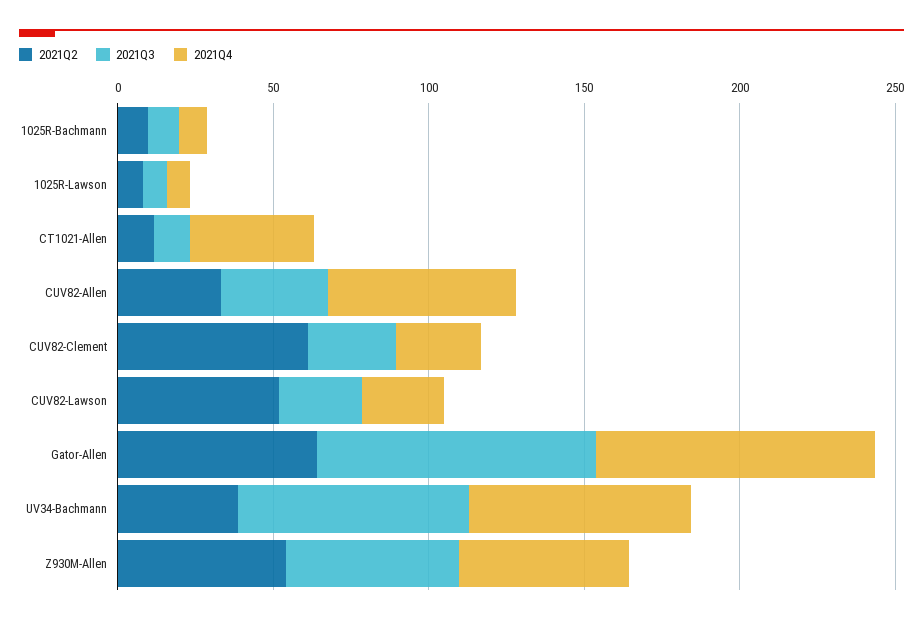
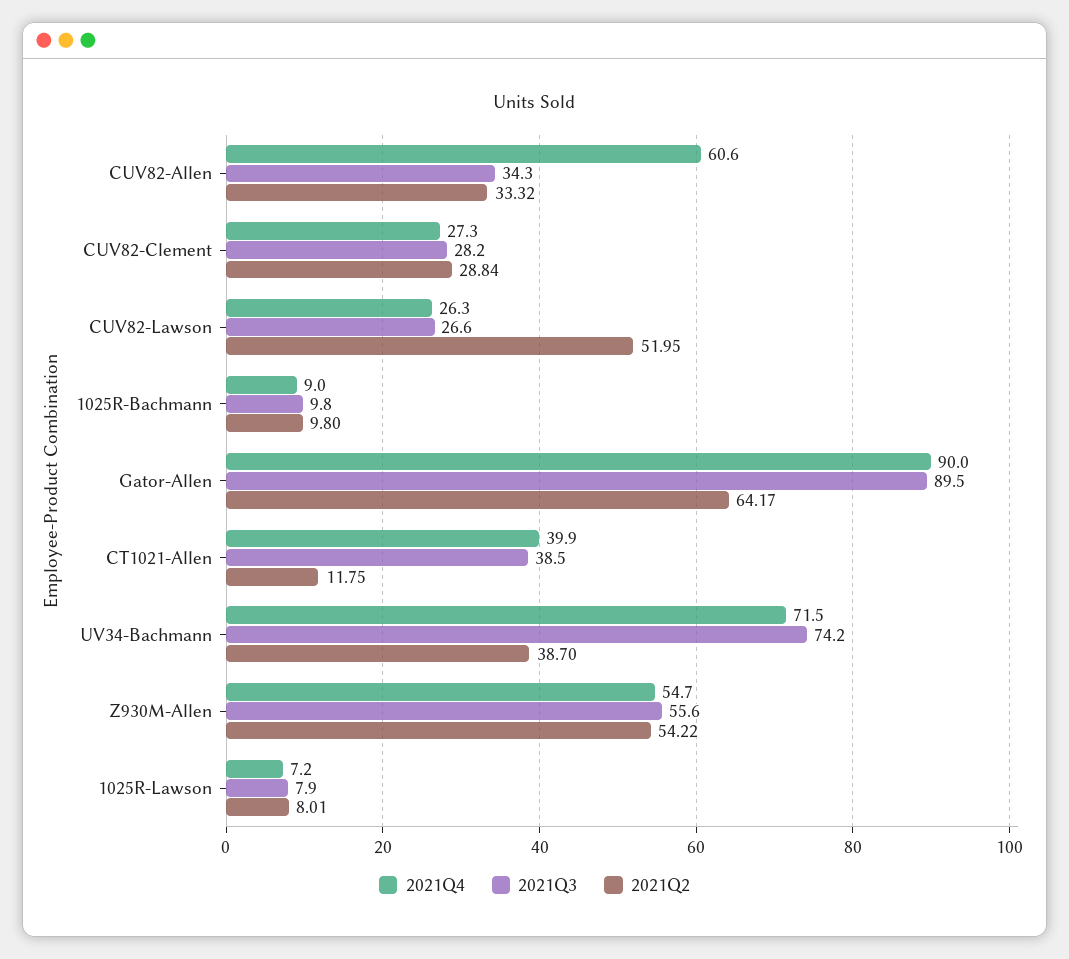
  {
    "2021Q2": {
      "1025R-Bachmann": 9.8,
      "1025R-Lawson": 8.01,
      "CT1021-Allen": 11.75,
      "CUV82-Allen": 33.32,
-     "CUV82-Clement": 60,
+     "CUV82-Clement": 28.84,
      "CUV82-Lawson": 51.95,
      "Gator-Allen": 64.17,
      "UV34-Bachmann": 38.7,
      "Z930M-Allen": 54.22
    },
    "2021Q3": {
      "1025R-Bachmann": 9.8,
      "1025R-Lawson": 7.9,
-     "CT1021-Allen": 10,
+     "CT1021-Allen": 38.5,
      "CUV82-Allen": 34.3,
      "CUV82-Clement": 28.2,
      "CUV82-Lawson": 26.6,
      "Gator-Allen": 89.5,
      "UV34-Bachmann": 74.2,
      "Z930M-Allen": 55.6
    },
    "2021Q4": {
      "1025R-Bachmann": 9,
      "1025R-Lawson": 7.2,
      "CT1021-Allen": 39.9,
      "CUV82-Allen": 60.6,
      "CUV82-Clement": 27.3,
      "CUV82-Lawson": 26.3,
      "Gator-Allen": 90,
      "UV34-Bachmann": 71.5,
      "Z930M-Allen": 54.7
    }
  }

